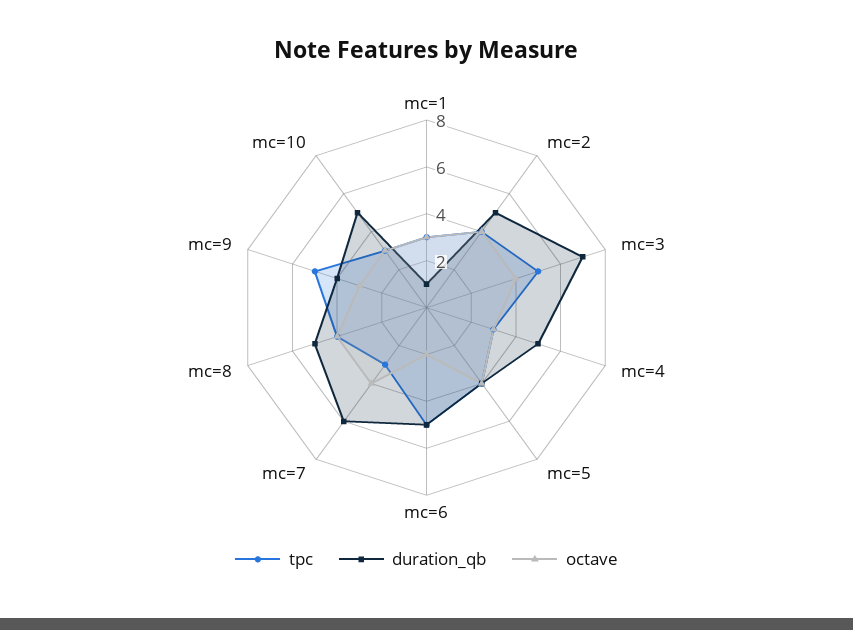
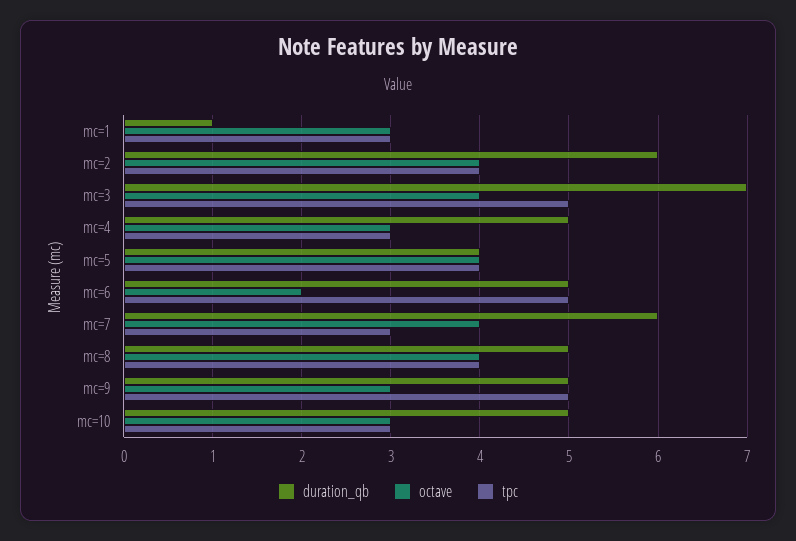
  {
    "tpc": {
      "mc=1": 3,
      "mc=2": 4,
      "mc=3": 5,
      "mc=4": 3,
      "mc=5": 4,
      "mc=6": 5,
      "mc=7": 3,
      "mc=8": 4,
      "mc=9": 5,
      "mc=10": 3
    },
    "duration_qb": {
      "mc=1": 1,
-     "mc=2": 5,
+     "mc=2": 6,
      "mc=3": 7,
      "mc=4": 5,
      "mc=5": 4,
      "mc=6": 5,
      "mc=7": 6,
      "mc=8": 5,
-     "mc=9": 4,
+     "mc=9": 5,
      "mc=10": 5
    },
    "octave": {
      "mc=1": 3,
      "mc=2": 4,
      "mc=3": 4,
      "mc=4": 3,
      "mc=5": 4,
      "mc=6": 2,
      "mc=7": 4,
      "mc=8": 4,
      "mc=9": 3,
      "mc=10": 3
    }
  }

